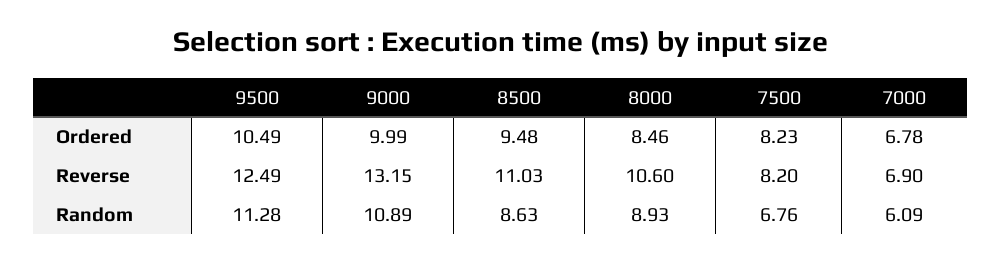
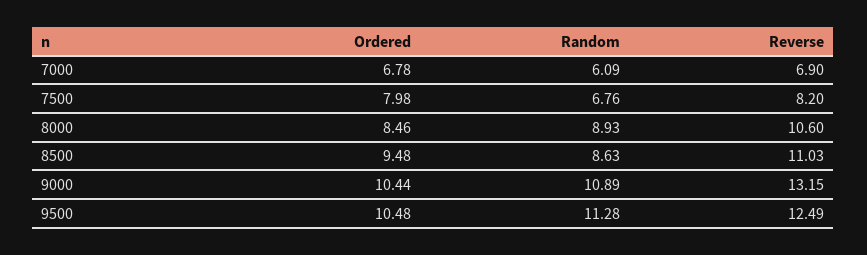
  {
    "9500": {
-     "Ordered": 10.49,
+     "Ordered": 10.48,
      "Reverse": 12.49,
      "Random": 11.28
    },
    "9000": {
-     "Ordered": 9.99,
+     "Ordered": 10.44,
      "Reverse": 13.15,
      "Random": 10.89
    },
    "8500": {
      "Ordered": 9.48,
      "Reverse": 11.03,
      "Random": 8.63
    },
    "8000": {
      "Ordered": 8.46,
      "Reverse": 10.6,
      "Random": 8.93
    },
    "7500": {
-     "Ordered": 8.23,
+     "Ordered": 7.98,
      "Reverse": 8.2,
      "Random": 6.76
    },
    "7000": {
      "Ordered": 6.78,
      "Reverse": 6.9,
      "Random": 6.09
    }
  }

